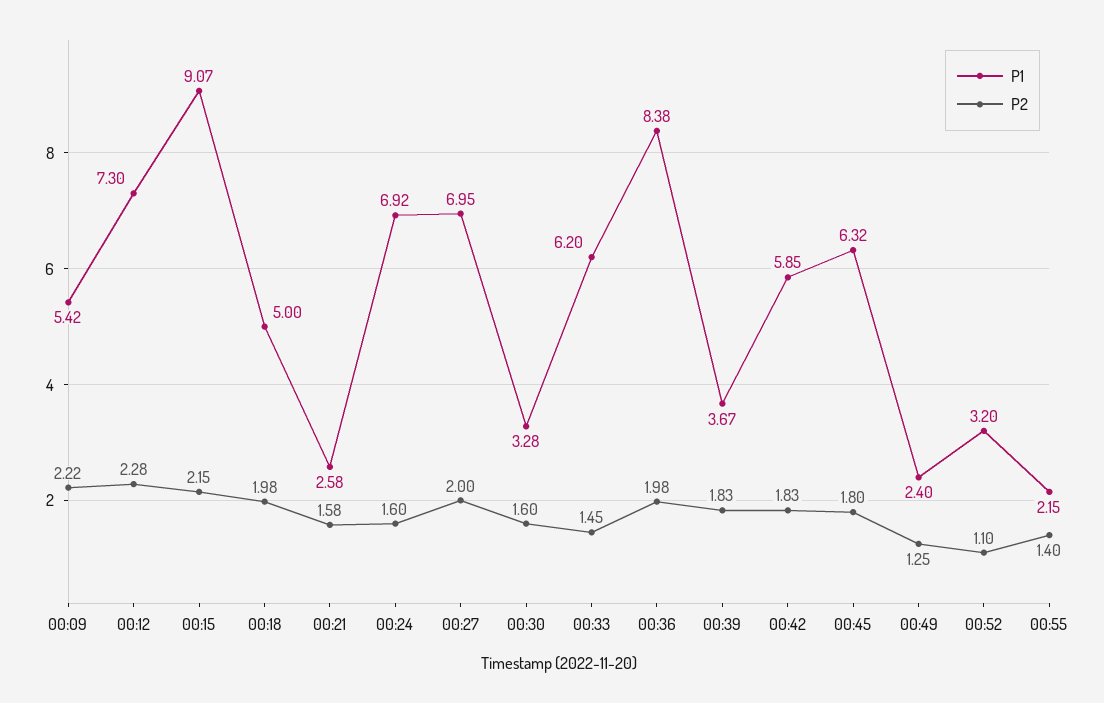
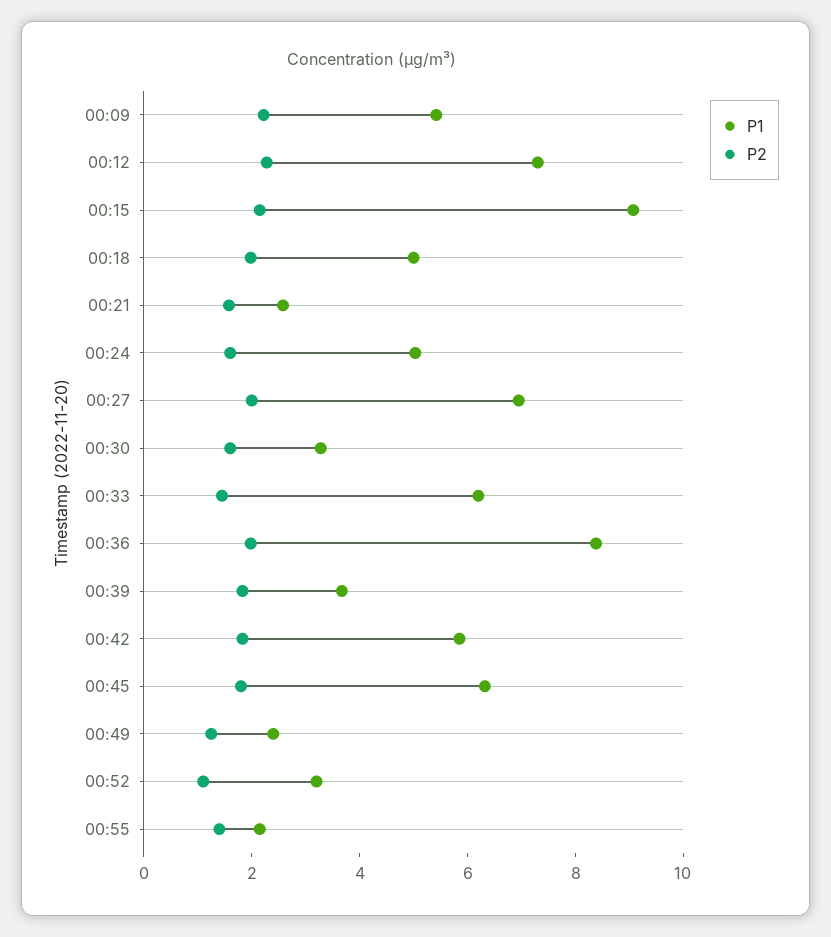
  {
    "P1": {
      "00:09": 5.42,
      "00:12": 7.3,
      "00:15": 9.07,
      "00:18": 5,
      "00:21": 2.58,
-     "00:24": 6.92,
+     "00:24": 5,
      "00:27": 6.95,
      "00:30": 3.28,
      "00:33": 6.2,
      "00:36": 8.38,
      "00:39": 3.67,
      "00:42": 5.85,
      "00:45": 6.32,
      "00:49": 2.4,
      "00:52": 3.2,
      "00:55": 2.15
    },
    "P2": {
      "00:09": 2.22,
      "00:12": 2.28,
      "00:15": 2.15,
      "00:18": 1.98,
      "00:21": 1.58,
      "00:24": 1.6,
      "00:27": 2,
      "00:30": 1.6,
      "00:33": 1.45,
      "00:36": 1.98,
      "00:39": 1.83,
      "00:42": 1.83,
      "00:45": 1.8,
      "00:49": 1.25,
      "00:52": 1.1,
      "00:55": 1.4
    }
  }

